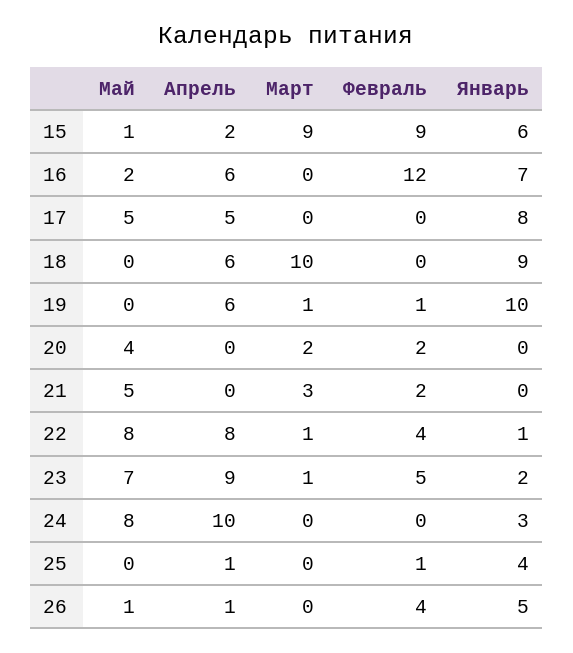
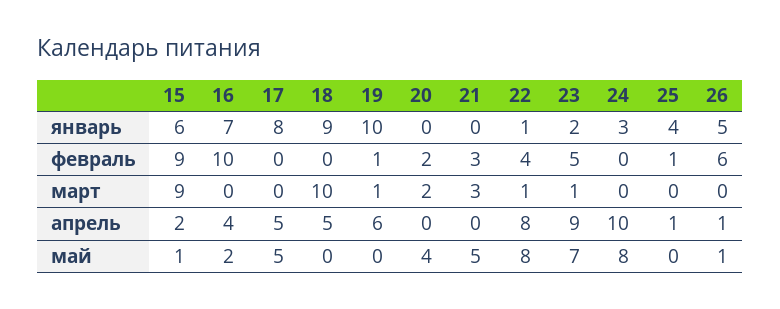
  {
    "Май": {
      "15": 1,
      "16": 2,
      "17": 5,
      "18": 0,
      "19": 0,
      "20": 4,
      "21": 5,
      "22": 8,
      "23": 7,
      "24": 8,
      "25": 0,
      "26": 1
    },
    "Апрель": {
      "15": 2,
-     "16": 6,
+     "16": 4,
      "17": 5,
-     "18": 6,
+     "18": 5,
      "19": 6,
      "20": 0,
      "21": 0,
      "22": 8,
      "23": 9,
      "24": 10,
      "25": 1,
      "26": 1
    },
    "Март": {
      "15": 9,
      "16": 0,
      "17": 0,
      "18": 10,
      "19": 1,
      "20": 2,
      "21": 3,
      "22": 1,
      "23": 1,
      "24": 0,
      "25": 0,
      "26": 0
    },
    "Февраль": {
      "15": 9,
-     "16": 12,
+     "16": 10,
      "17": 0,
      "18": 0,
      "19": 1,
      "20": 2,
-     "21": 2,
+     "21": 3,
      "22": 4,
      "23": 5,
      "24": 0,
      "25": 1,
-     "26": 4
+     "26": 6
    },
    "Январь": {
      "15": 6,
      "16": 7,
      "17": 8,
      "18": 9,
      "19": 10,
      "20": 0,
      "21": 0,
      "22": 1,
      "23": 2,
      "24": 3,
      "25": 4,
      "26": 5
    }
  }

